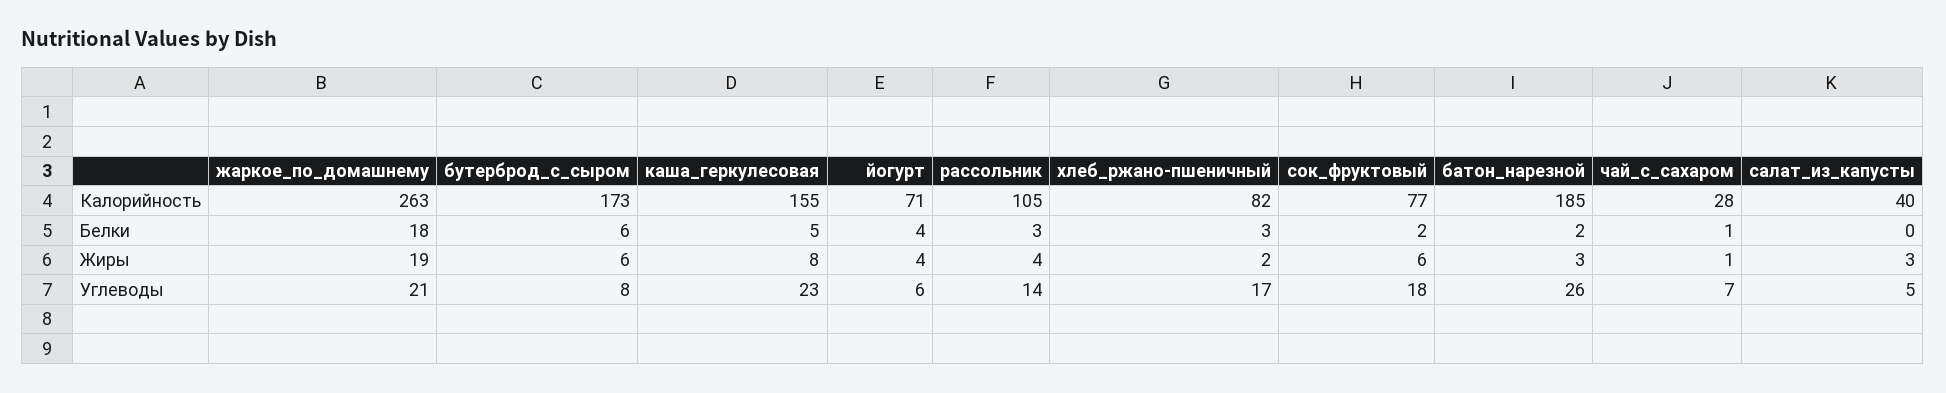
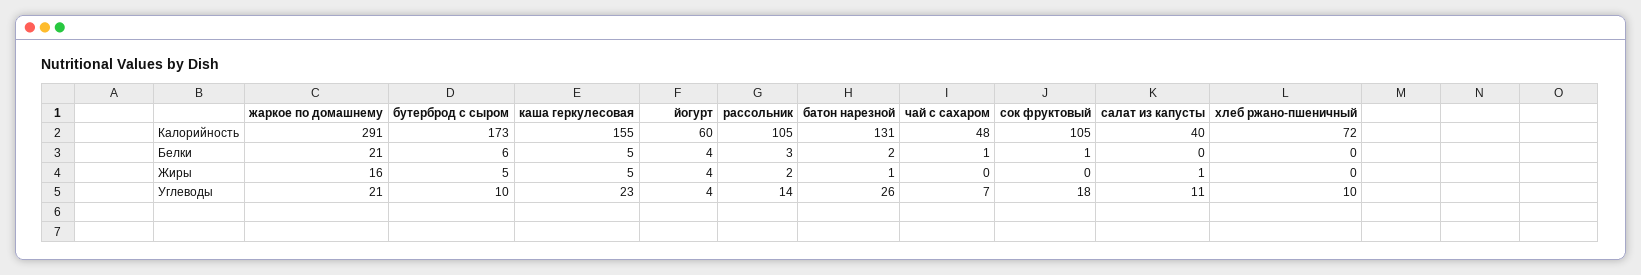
  {
    "жаркое_по_домашнему": {
-     "Калорийность": 263,
+     "Калорийность": 291,
-     "Белки": 18,
+     "Белки": 21,
-     "Жиры": 19,
+     "Жиры": 16,
      "Углеводы": 21
    },
    "бутерброд_с_сыром": {
      "Калорийность": 173,
      "Белки": 6,
-     "Жиры": 6,
+     "Жиры": 5,
-     "Углеводы": 8
+     "Углеводы": 10
    },
    "каша_геркулесовая": {
      "Калорийность": 155,
      "Белки": 5,
-     "Жиры": 8,
+     "Жиры": 5,
      "Углеводы": 23
    },
    "йогурт": {
-     "Калорийность": 71,
+     "Калорийность": 60,
      "Белки": 4,
      "Жиры": 4,
-     "Углеводы": 6
+     "Углеводы": 4
    },
    "рассольник": {
      "Калорийность": 105,
      "Белки": 3,
-     "Жиры": 4,
+     "Жиры": 2,
      "Углеводы": 14
    },
    "хлеб_ржано-пшеничный": {
-     "Калорийность": 82,
+     "Калорийность": 72,
-     "Белки": 3,
+     "Белки": 0,
-     "Жиры": 2,
+     "Жиры": 0,
-     "Углеводы": 17
+     "Углеводы": 10
    },
    "сок_фруктовый": {
-     "Калорийность": 77,
+     "Калорийность": 105,
-     "Белки": 2,
+     "Белки": 1,
-     "Жиры": 6,
+     "Жиры": 0,
      "Углеводы": 18
    },
    "батон_нарезной": {
-     "Калорийность": 185,
+     "Калорийность": 131,
      "Белки": 2,
-     "Жиры": 3,
+     "Жиры": 1,
      "Углеводы": 26
    },
    "чай_с_сахаром": {
-     "Калорийность": 28,
+     "Калорийность": 48,
      "Белки": 1,
-     "Жиры": 1,
+     "Жиры": 0,
      "Углеводы": 7
    },
    "салат_из_капусты": {
      "Калорийность": 40,
      "Белки": 0,
-     "Жиры": 3,
+     "Жиры": 1,
-     "Углеводы": 5
+     "Углеводы": 11
    }
  }

